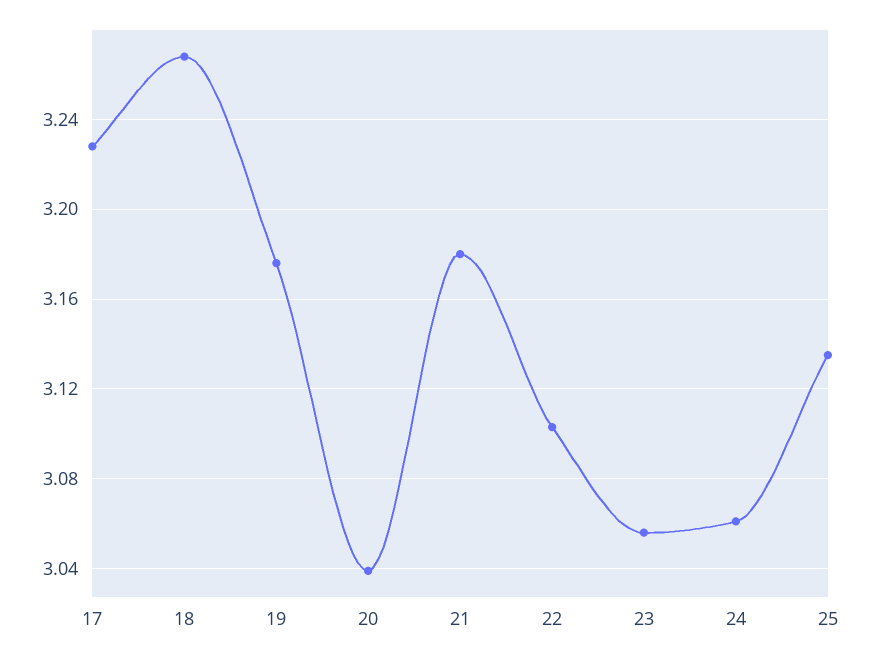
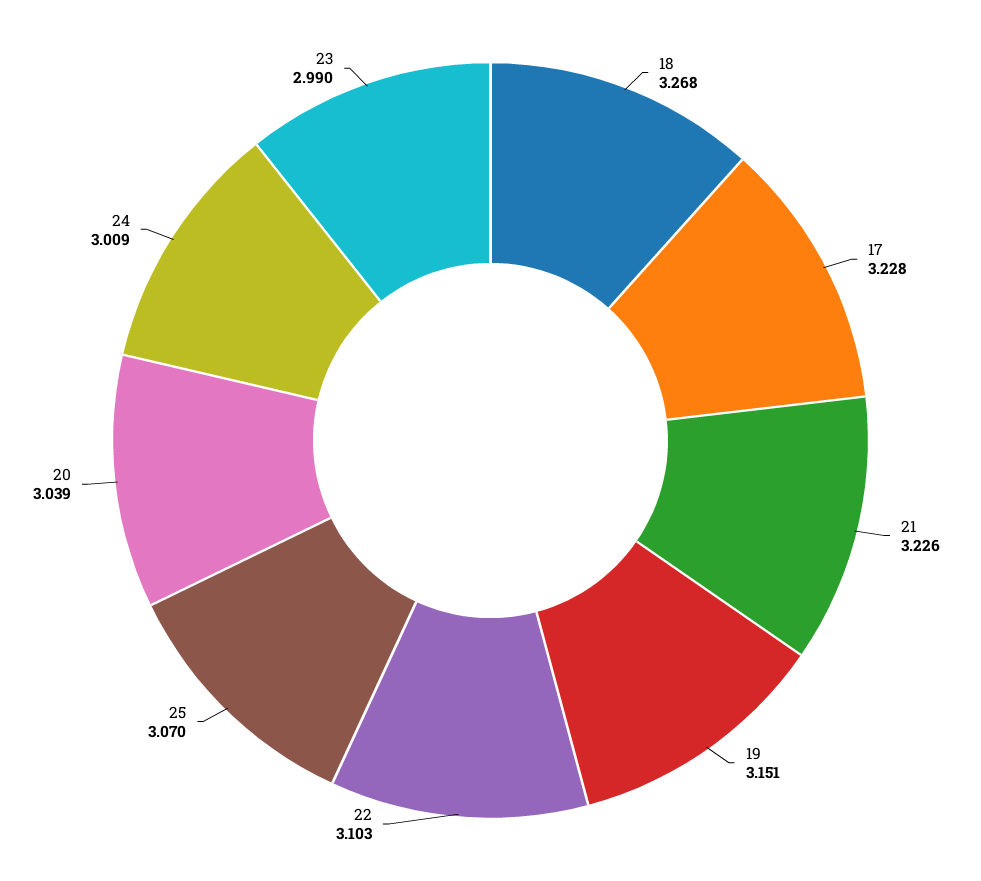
  {
    "17": 3.228,
    "18": 3.268,
-   "19": 3.175,
+   "19": 3.151,
    "20": 3.039,
-   "21": 3.18,
+   "21": 3.226,
    "22": 3.103,
-   "23": 3.055,
+   "23": 2.99,
-   "24": 3.06,
+   "24": 3.009,
-   "25": 3.135
+   "25": 3.07
  }

